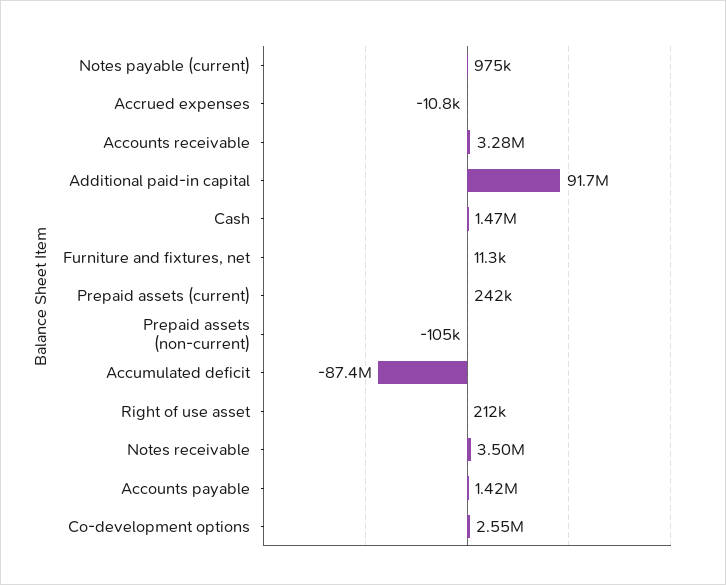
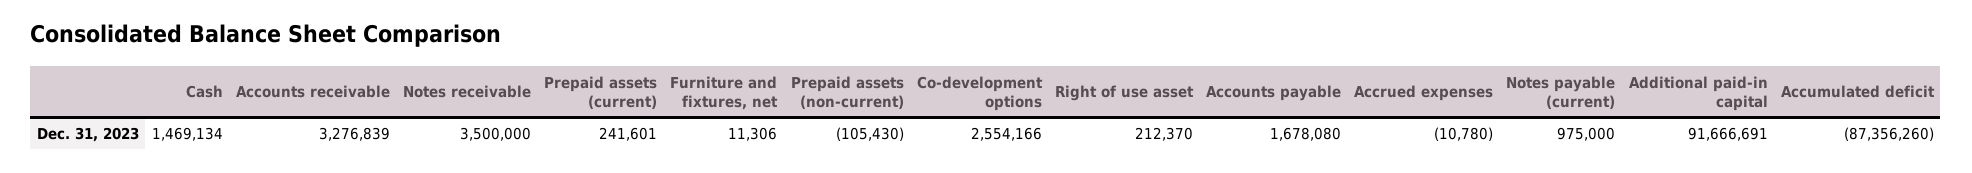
  {
    "Notes payable (current)": 975000,
    "Accrued expenses": -10780,
    "Accounts receivable": 3276839,
    "Additional paid-in capital": 91666691,
    "Cash": 1469134,
    "Furniture and fixtures, net": 11306,
    "Prepaid assets (current)": 241601,
    "Prepaid assets (non-current)": -105430,
    "Accumulated deficit": -87356260,
    "Right of use asset": 212370,
    "Notes receivable": 3500000,
-   "Accounts payable": 1420000,
+   "Accounts payable": 1678080,
    "Co-development options": 2554166
  }

